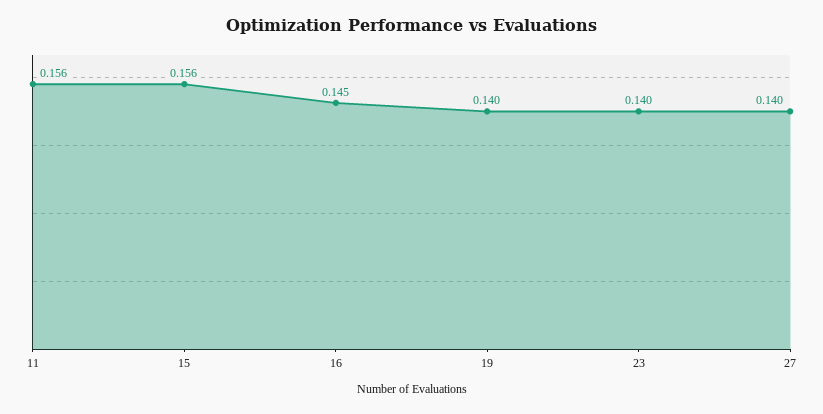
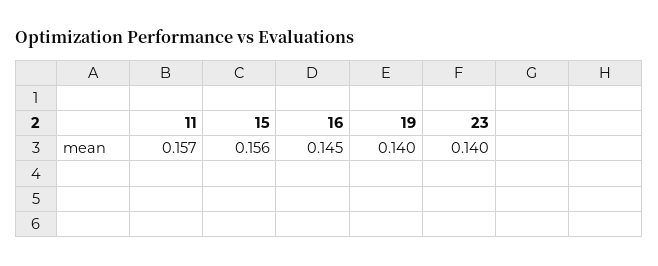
  {
-   "11": 0.156,
+   "11": 0.157,
    "15": 0.156,
    "16": 0.145,
    "19": 0.14,
-   "23": 0.14,
+   "23": 0.14
-   "27": 0.14
  }

